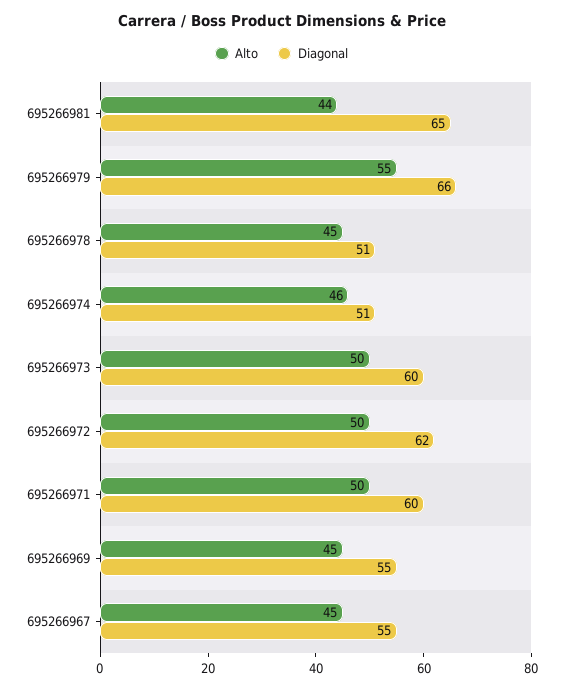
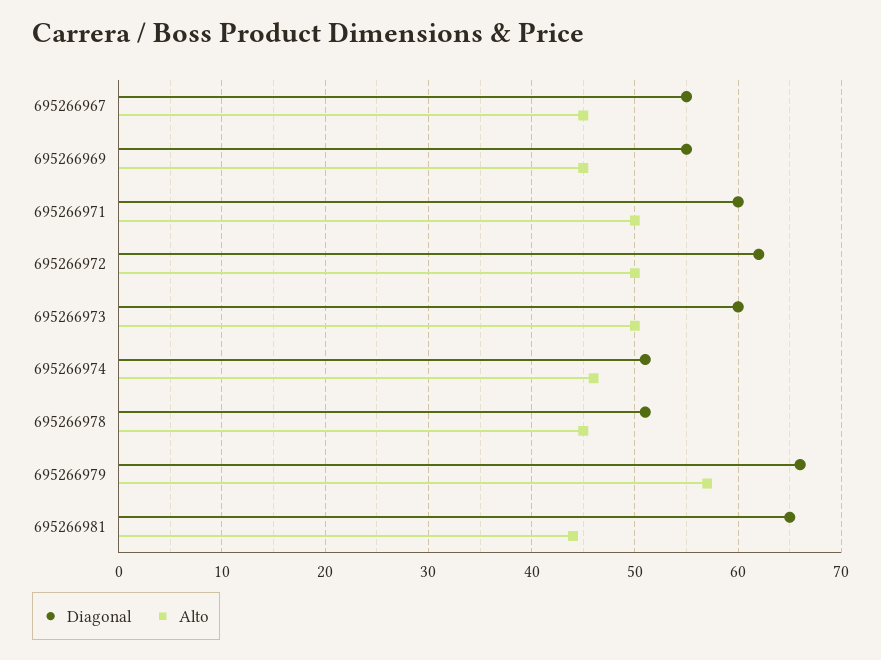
  {
    "Alto": {
      "695266981": 44,
-     "695266979": 55,
+     "695266979": 57,
      "695266978": 45,
      "695266974": 46,
      "695266973": 50,
      "695266972": 50,
      "695266971": 50,
      "695266969": 45,
      "695266967": 45
    },
    "Diagonal": {
      "695266981": 65,
      "695266979": 66,
      "695266978": 51,
      "695266974": 51,
      "695266973": 60,
      "695266972": 62,
      "695266971": 60,
      "695266969": 55,
      "695266967": 55
    }
  }

